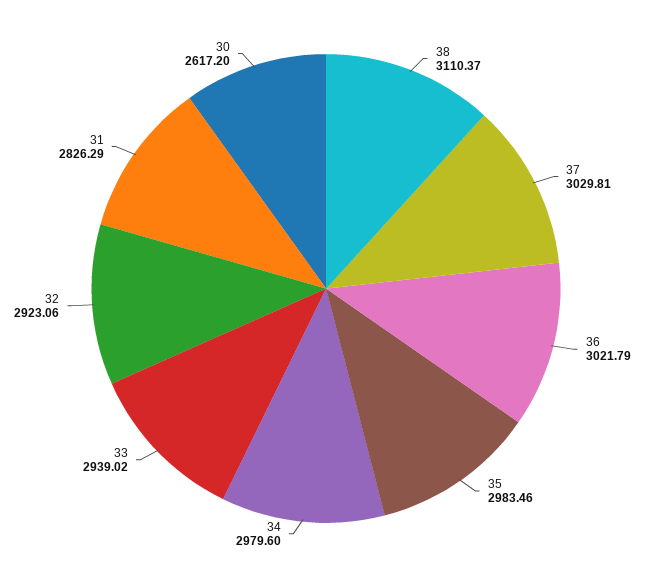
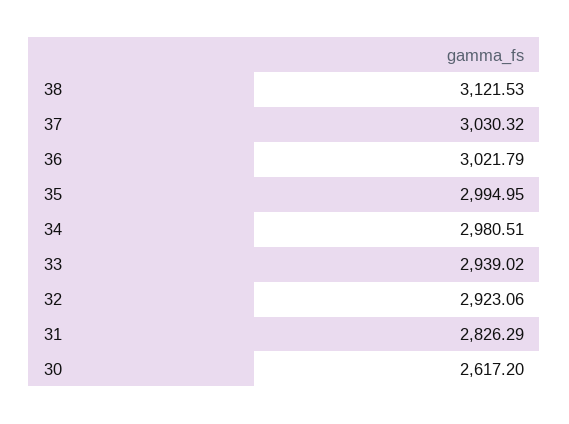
  {
-   "38": 3110.37,
+   "38": 3121.53,
-   "37": 3029.81,
+   "37": 3030.32,
    "36": 3021.79,
-   "35": 2983.46,
+   "35": 2994.95,
-   "34": 2979.6,
+   "34": 2980.51,
    "33": 2939.02,
    "32": 2923.06,
    "31": 2826.29,
    "30": 2617.2
  }

